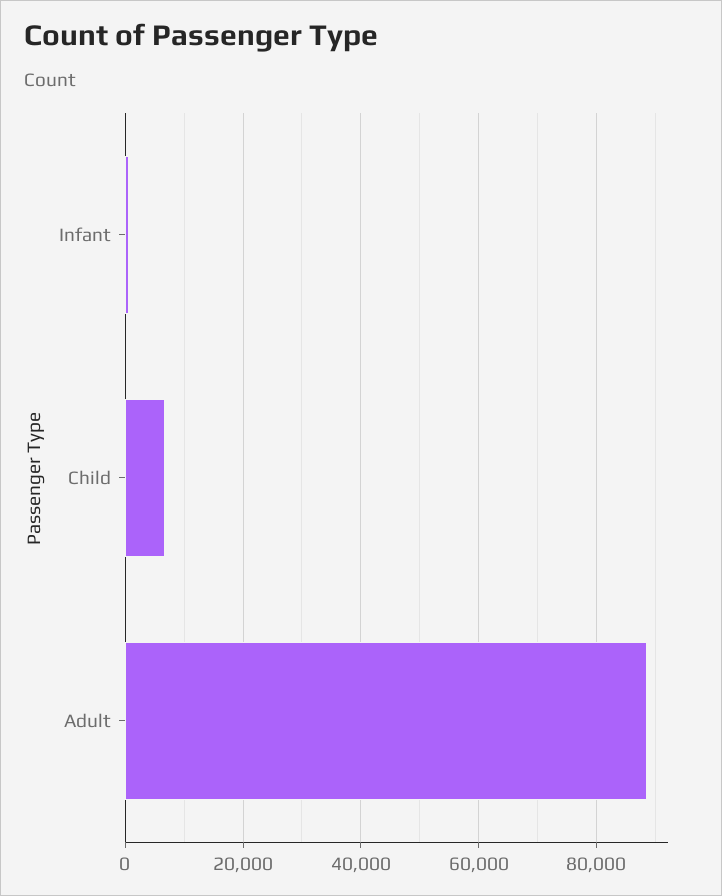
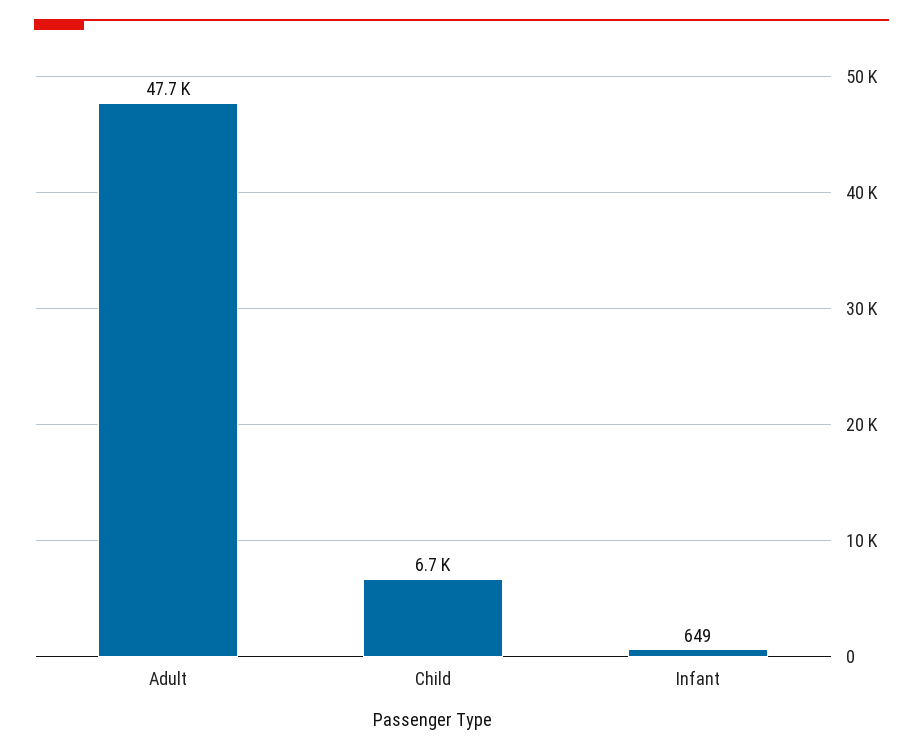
  {
    "Infant": 649,
    "Child": 6700,
-   "Adult": 88000
+   "Adult": 47700
  }

